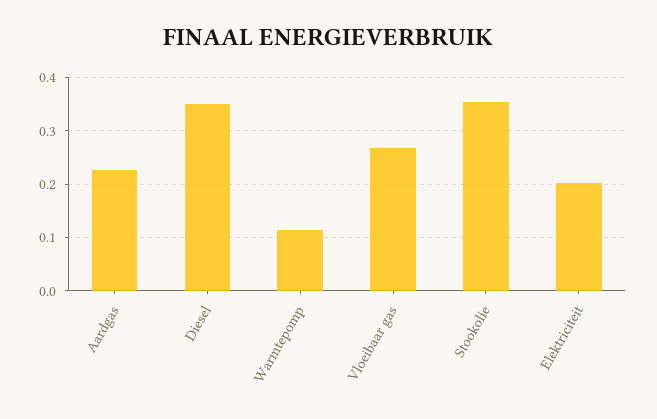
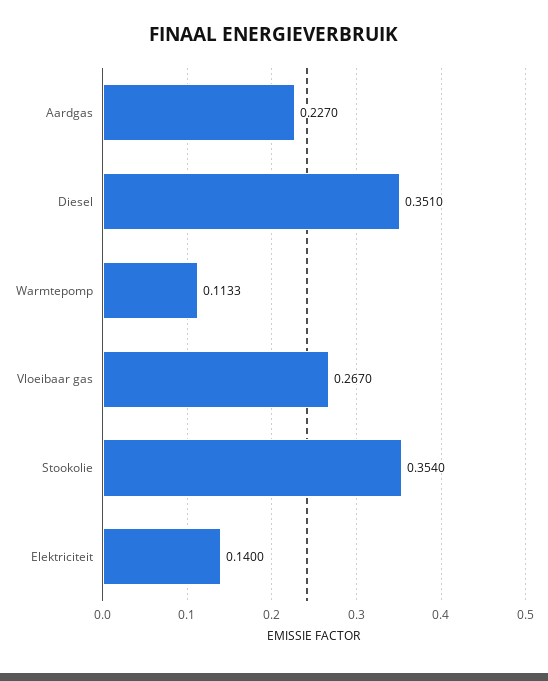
  {
    "Aardgas": 0.227,
    "Diesel": 0.351,
    "Warmtepomp": 0.1133,
    "Vloeibaar gas": 0.267,
    "Stookolie": 0.354,
-   "Elektriciteit": 0.2
+   "Elektriciteit": 0.14
  }

